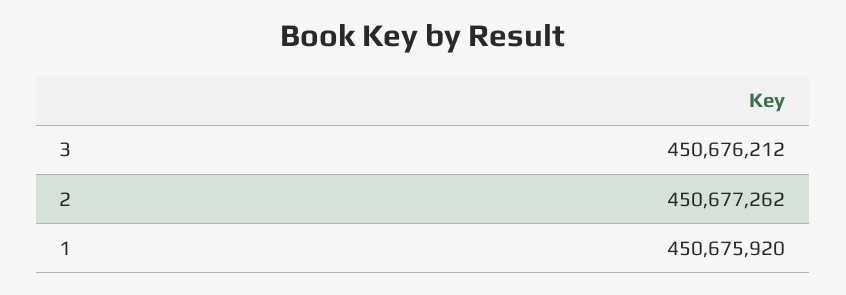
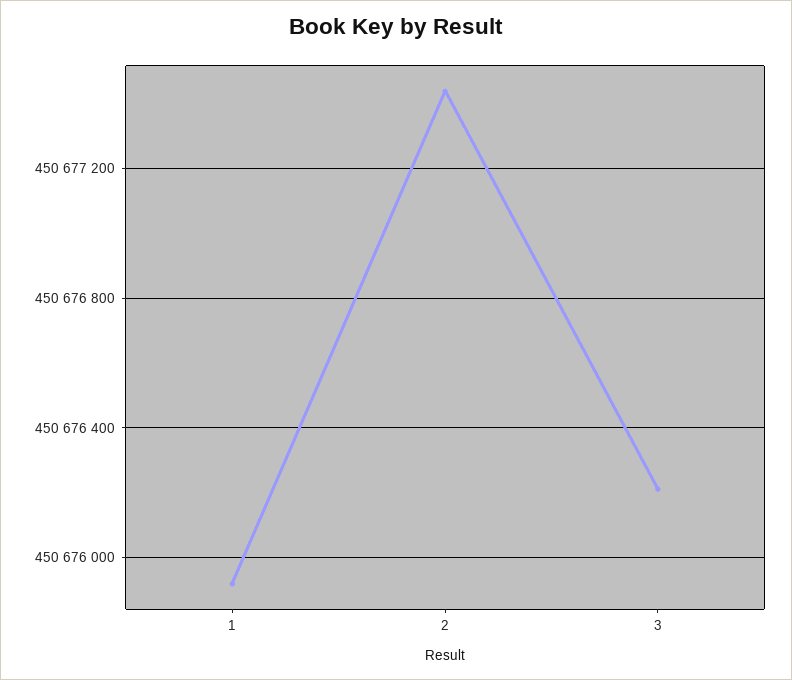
  {
    "3": 450676212,
-   "2": 450677262,
+   "2": 450677450,
    "1": 450675920
  }

